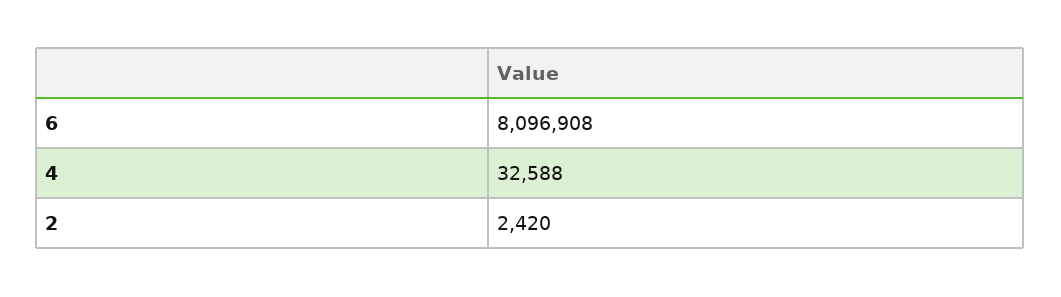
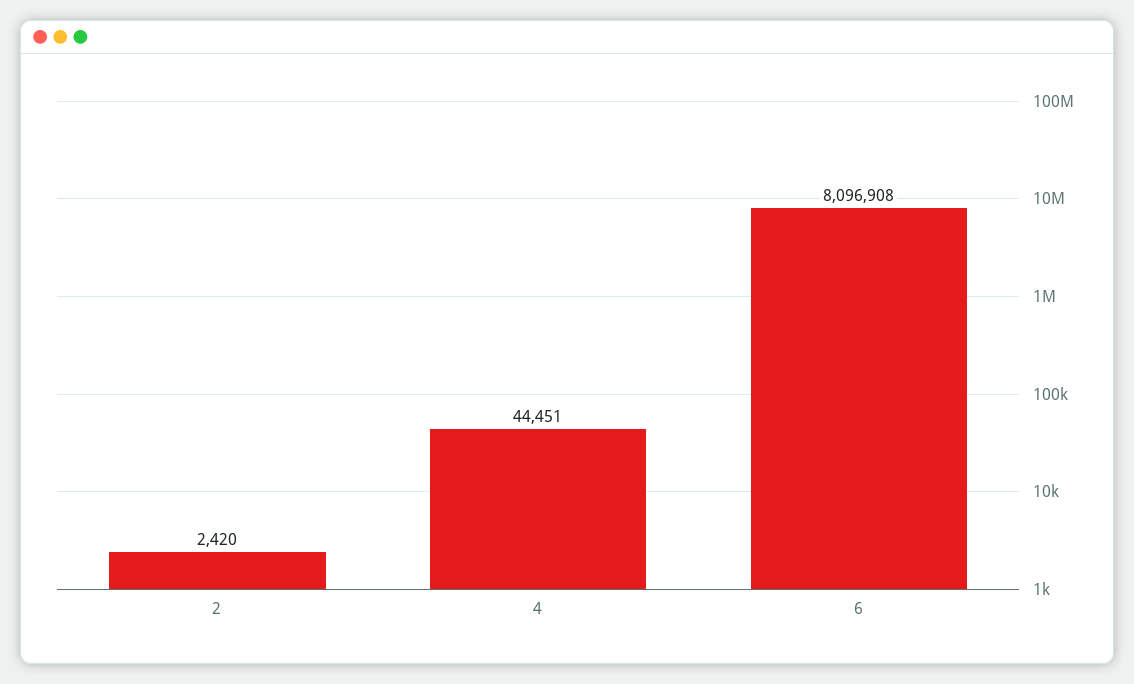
  {
    "6": 8096908,
-   "4": 32588,
+   "4": 44451,
    "2": 2420
  }

